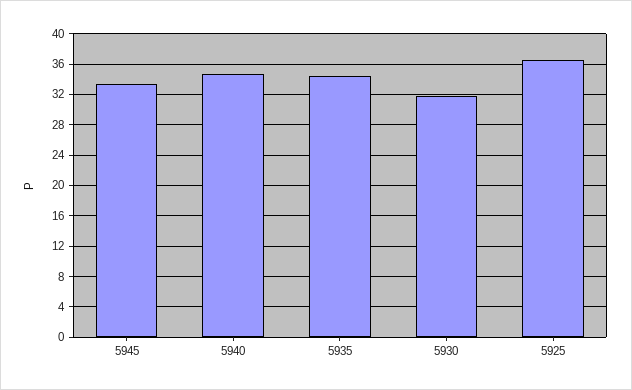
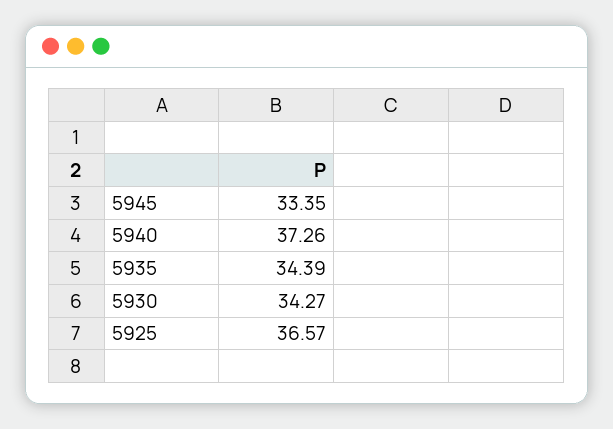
  {
    "5945": 33.35,
-   "5940": 35,
+   "5940": 37.26,
    "5935": 34.39,
-   "5930": 32,
+   "5930": 34.27,
    "5925": 36.57
  }

